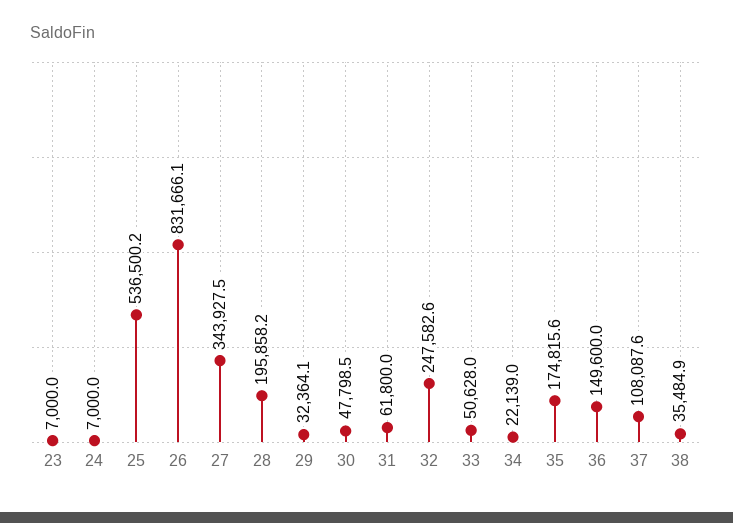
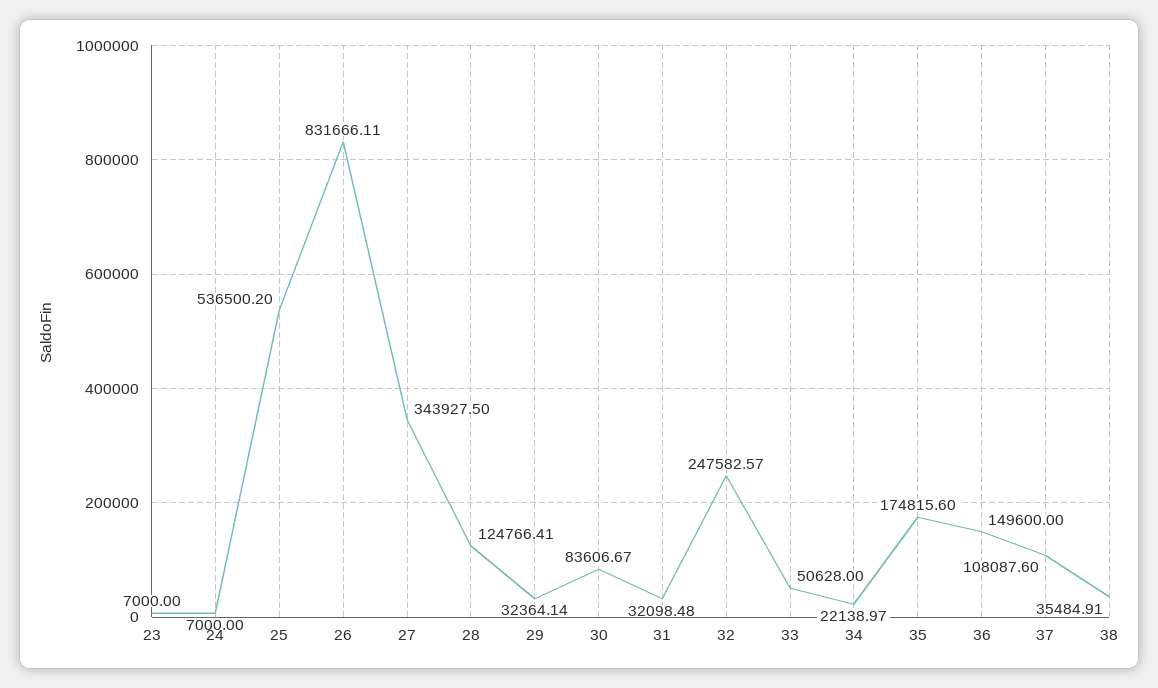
  {
    "23": 7000,
    "24": 7000,
    "25": 536500.2,
    "26": 831666.11,
    "27": 343927.5,
-   "28": 195858.2,
+   "28": 124766.41,
    "29": 32364.14,
-   "30": 47798.5,
+   "30": 83606.67,
-   "31": 61800,
+   "31": 32098.48,
    "32": 247582.57,
    "33": 50628,
    "34": 22138.97,
    "35": 174815.6,
    "36": 149600,
    "37": 108087.6,
    "38": 35484.91
  }

